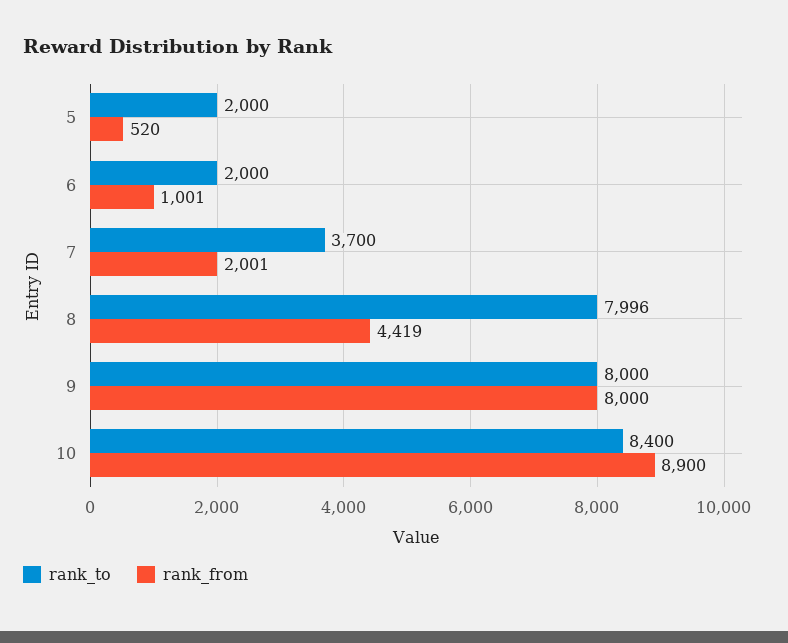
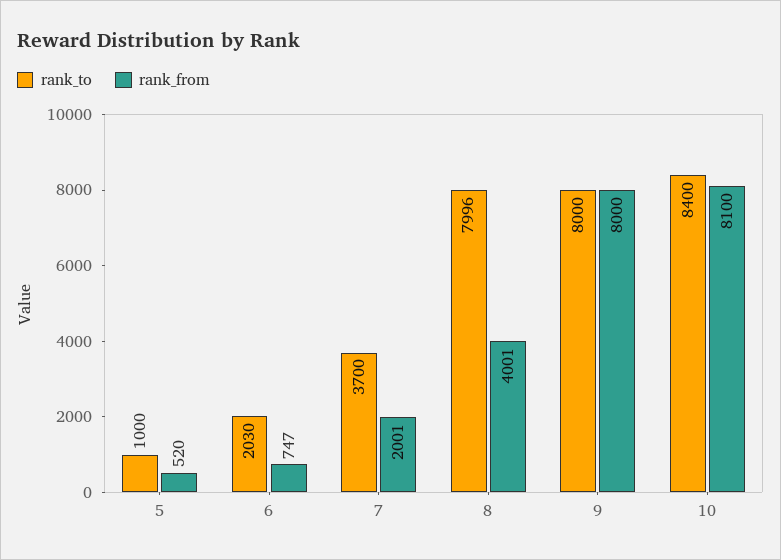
  {
    "rank_to": {
-     "5": 2000,
+     "5": 1000,
-     "6": 2000,
+     "6": 2030,
      "7": 3700,
      "8": 7996,
      "9": 8000,
      "10": 8400
    },
    "rank_from": {
      "5": 520,
-     "6": 1001,
+     "6": 747,
      "7": 2001,
-     "8": 4419,
+     "8": 4001,
      "9": 8000,
-     "10": 8900
+     "10": 8100
    }
  }

